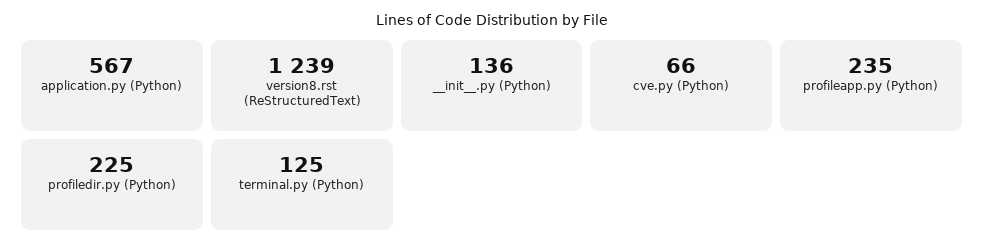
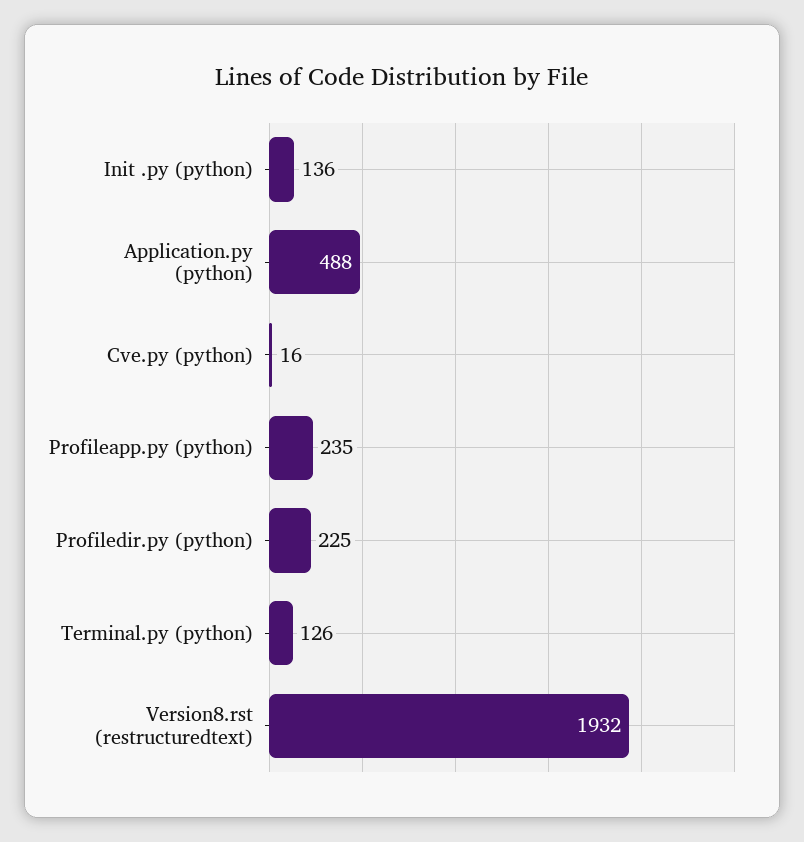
  {
-   "application.py (Python)": 567,
+   "application.py (Python)": 488,
-   "version8.rst (ReStructuredText)": 1239,
+   "version8.rst (ReStructuredText)": 1932,
    "__init__.py (Python)": 136,
-   "cve.py (Python)": 66,
+   "cve.py (Python)": 16,
    "profileapp.py (Python)": 235,
    "profiledir.py (Python)": 225,
-   "terminal.py (Python)": 125
+   "terminal.py (Python)": 126
  }

